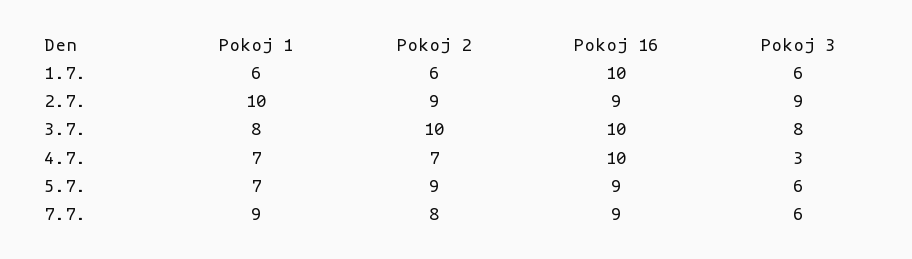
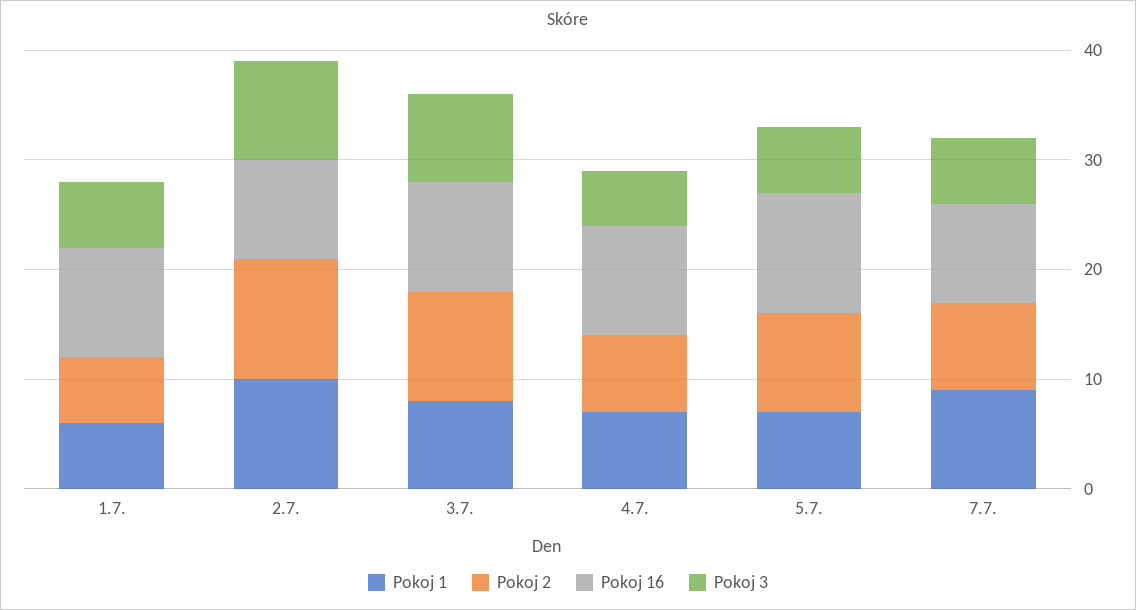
  {
    "Pokoj 1": {
      "1.7.": 6,
      "2.7.": 10,
      "3.7.": 8,
      "4.7.": 7,
      "5.7.": 7,
      "7.7.": 9
    },
    "Pokoj 2": {
      "1.7.": 6,
-     "2.7.": 9,
+     "2.7.": 11,
      "3.7.": 10,
      "4.7.": 7,
      "5.7.": 9,
      "7.7.": 8
    },
    "Pokoj 16": {
      "1.7.": 10,
      "2.7.": 9,
      "3.7.": 10,
      "4.7.": 10,
-     "5.7.": 9,
+     "5.7.": 11,
      "7.7.": 9
    },
    "Pokoj 3": {
      "1.7.": 6,
      "2.7.": 9,
      "3.7.": 8,
-     "4.7.": 3,
+     "4.7.": 5,
      "5.7.": 6,
      "7.7.": 6
    }
  }

